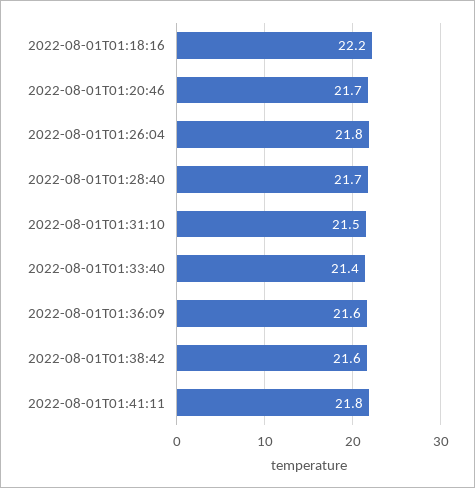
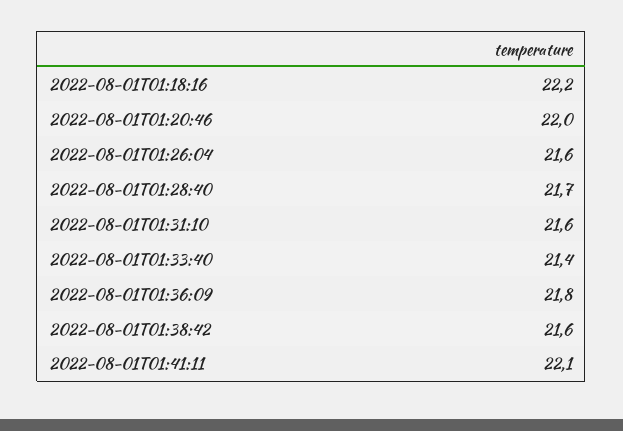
  {
    "2022-08-01T01:18:16": 22.2,
-   "2022-08-01T01:20:46": 21.7,
+   "2022-08-01T01:20:46": 22,
-   "2022-08-01T01:26:04": 21.8,
+   "2022-08-01T01:26:04": 21.6,
    "2022-08-01T01:28:40": 21.7,
-   "2022-08-01T01:31:10": 21.5,
+   "2022-08-01T01:31:10": 21.6,
    "2022-08-01T01:33:40": 21.4,
-   "2022-08-01T01:36:09": 21.6,
+   "2022-08-01T01:36:09": 21.8,
    "2022-08-01T01:38:42": 21.6,
-   "2022-08-01T01:41:11": 21.8
+   "2022-08-01T01:41:11": 22.1
  }

